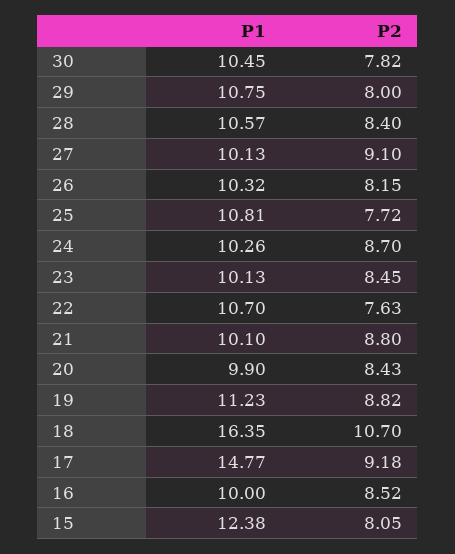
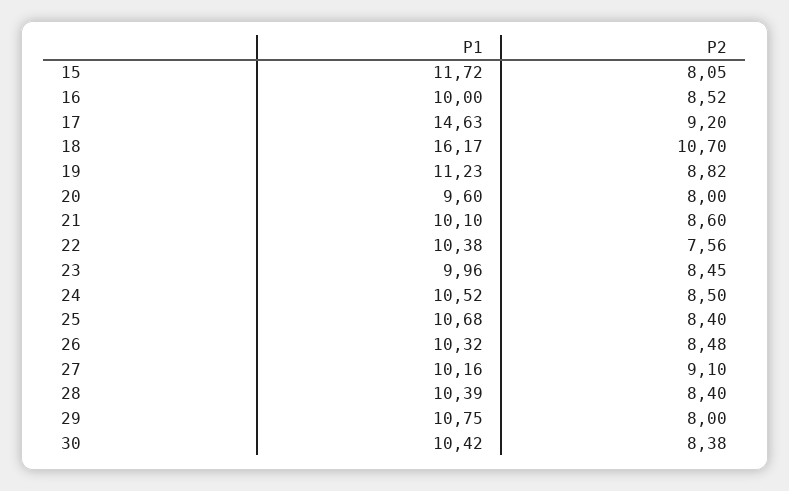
  {
    "P1": {
-     "30": 10.45,
+     "30": 10.42,
      "29": 10.75,
-     "28": 10.57,
+     "28": 10.39,
-     "27": 10.13,
+     "27": 10.16,
      "26": 10.32,
-     "25": 10.81,
+     "25": 10.68,
-     "24": 10.26,
+     "24": 10.52,
-     "23": 10.13,
+     "23": 9.96,
-     "22": 10.7,
+     "22": 10.38,
      "21": 10.1,
-     "20": 9.9,
+     "20": 9.6,
      "19": 11.23,
-     "18": 16.35,
+     "18": 16.17,
-     "17": 14.77,
+     "17": 14.63,
      "16": 10,
-     "15": 12.38
+     "15": 11.72
    },
    "P2": {
-     "30": 7.82,
+     "30": 8.38,
      "29": 8,
      "28": 8.4,
      "27": 9.1,
-     "26": 8.15,
+     "26": 8.48,
-     "25": 7.72,
+     "25": 8.4,
-     "24": 8.7,
+     "24": 8.5,
      "23": 8.45,
-     "22": 7.63,
+     "22": 7.56,
-     "21": 8.8,
+     "21": 8.6,
-     "20": 8.43,
+     "20": 8,
      "19": 8.82,
      "18": 10.7,
-     "17": 9.18,
+     "17": 9.2,
      "16": 8.52,
      "15": 8.05
    }
  }

